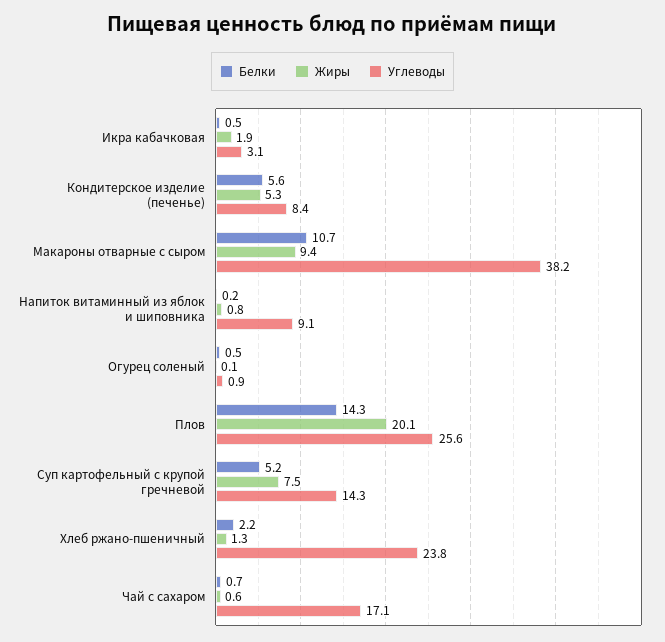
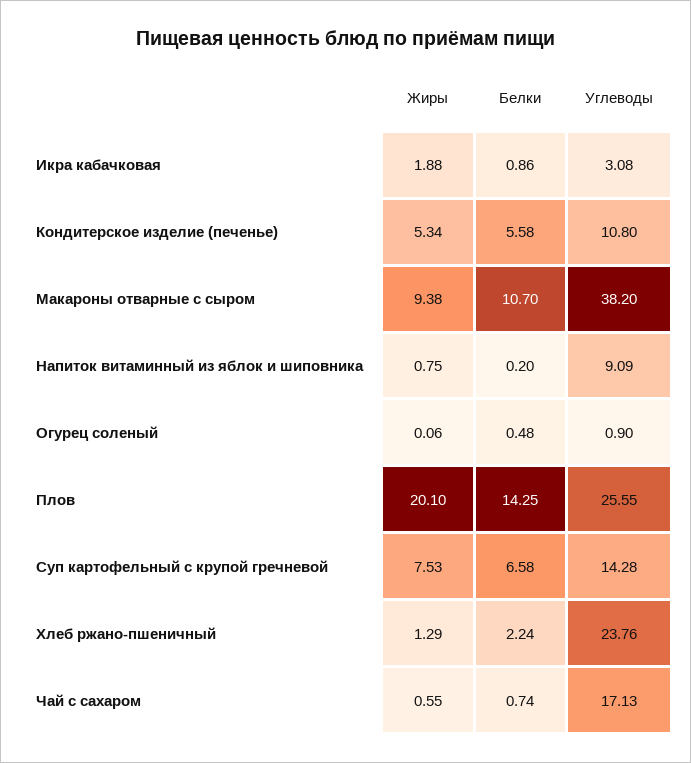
  {
    "Белки": {
-     "Икра кабачковая": 0.5,
+     "Икра кабачковая": 0.86,
      "Кондитерское изделие (печенье)": 5.58,
      "Макароны отварные с сыром": 10.7,
      "Напиток витаминный из яблок и шиповника": 0.2,
      "Огурец соленый": 0.48,
      "Плов": 14.25,
-     "Суп картофельный с крупой гречневой": 5.2,
+     "Суп картофельный с крупой гречневой": 6.58,
      "Хлеб ржано-пшеничный": 2.24,
      "Чай с сахаром": 0.74
    },
    "Жиры": {
      "Икра кабачковая": 1.88,
      "Кондитерское изделие (печенье)": 5.34,
      "Макароны отварные с сыром": 9.38,
      "Напиток витаминный из яблок и шиповника": 0.75,
      "Огурец соленый": 0.06,
      "Плов": 20.1,
      "Суп картофельный с крупой гречневой": 7.53,
      "Хлеб ржано-пшеничный": 1.29,
      "Чай с сахаром": 0.55
    },
    "Углеводы": {
      "Икра кабачковая": 3.08,
-     "Кондитерское изделие (печенье)": 8.4,
+     "Кондитерское изделие (печенье)": 10.8,
      "Макароны отварные с сыром": 38.2,
      "Напиток витаминный из яблок и шиповника": 9.09,
      "Огурец соленый": 0.9,
      "Плов": 25.55,
      "Суп картофельный с крупой гречневой": 14.28,
      "Хлеб ржано-пшеничный": 23.76,
      "Чай с сахаром": 17.13
    }
  }

